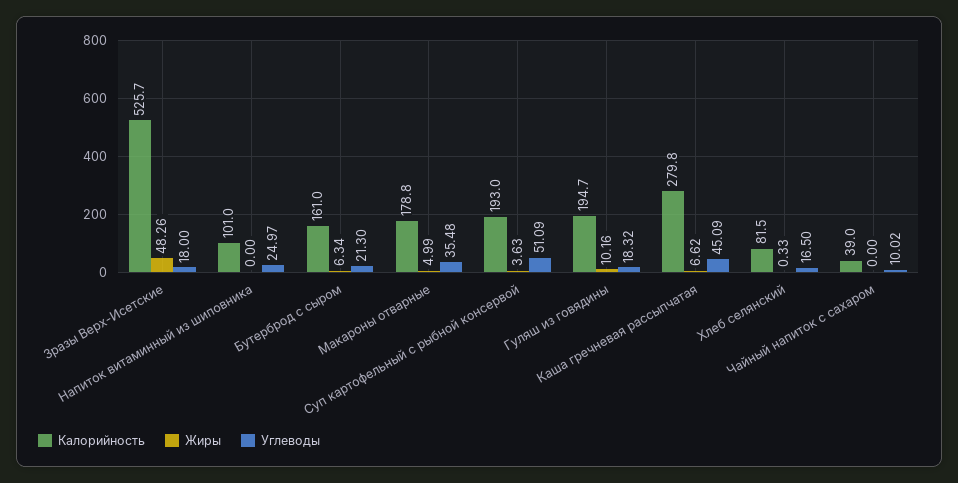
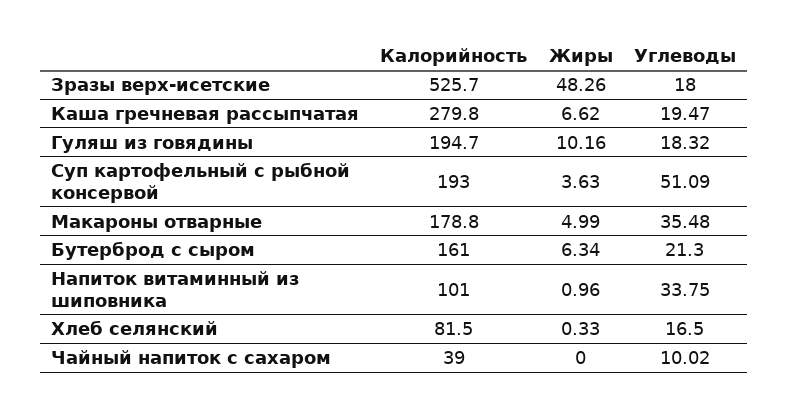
  {
    "Калорийность": {
      "Зразы Верх-Исетские": 525.7,
      "Напиток витаминный из шиповника": 101,
      "Бутерброд с сыром": 161,
      "Макароны отварные": 178.8,
      "Суп картофельный с рыбной консервой": 193,
      "Гуляш из говядины": 194.7,
      "Каша гречневая рассыпчатая": 279.8,
      "Хлеб селянский": 81.5,
      "Чайный напиток с сахаром": 39
    },
    "Жиры": {
      "Зразы Верх-Исетские": 48.26,
-     "Напиток витаминный из шиповника": 0,
+     "Напиток витаминный из шиповника": 0.96,
      "Бутерброд с сыром": 6.34,
      "Макароны отварные": 4.99,
      "Суп картофельный с рыбной консервой": 3.63,
      "Гуляш из говядины": 10.16,
      "Каша гречневая рассыпчатая": 6.62,
      "Хлеб селянский": 0.33,
      "Чайный напиток с сахаром": 0
    },
    "Углеводы": {
      "Зразы Верх-Исетские": 18,
-     "Напиток витаминный из шиповника": 24.97,
+     "Напиток витаминный из шиповника": 33.75,
      "Бутерброд с сыром": 21.3,
      "Макароны отварные": 35.48,
      "Суп картофельный с рыбной консервой": 51.09,
      "Гуляш из говядины": 18.32,
-     "Каша гречневая рассыпчатая": 45.09,
+     "Каша гречневая рассыпчатая": 19.47,
      "Хлеб селянский": 16.5,
      "Чайный напиток с сахаром": 10.02
    }
  }

